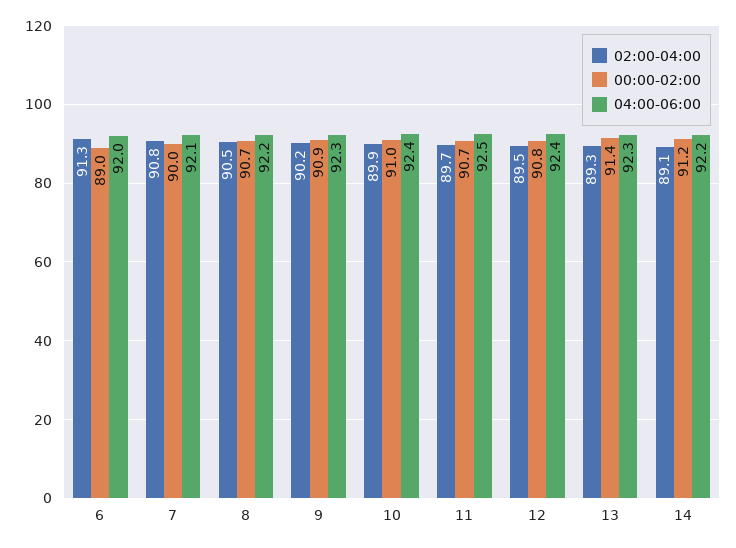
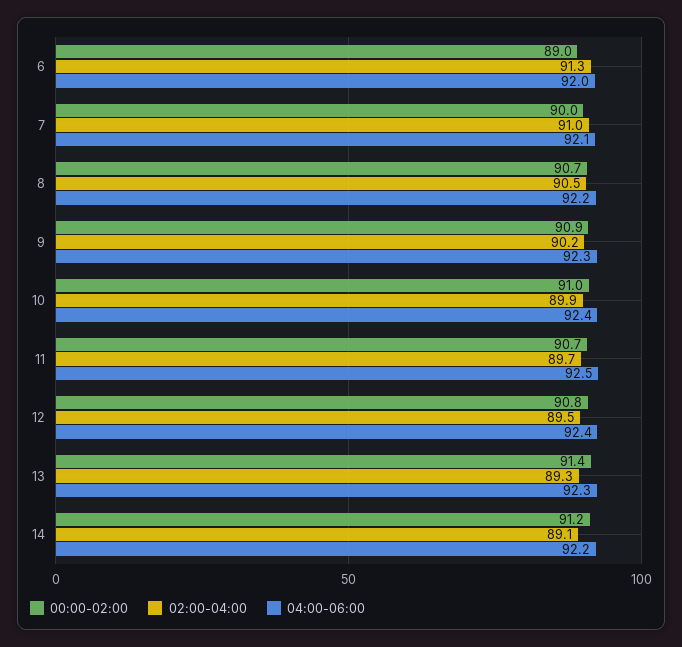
  {
    "02:00-04:00": {
      "6": 91.3,
-     "7": 90.8,
+     "7": 91,
      "8": 90.5,
      "9": 90.2,
      "10": 89.9,
      "11": 89.7,
      "12": 89.5,
      "13": 89.3,
      "14": 89.1
    },
    "00:00-02:00": {
      "6": 89,
      "7": 90,
      "8": 90.7,
      "9": 90.9,
      "10": 91,
      "11": 90.7,
      "12": 90.8,
      "13": 91.4,
      "14": 91.2
    },
    "04:00-06:00": {
      "6": 92,
      "7": 92.1,
      "8": 92.2,
      "9": 92.3,
      "10": 92.4,
      "11": 92.5,
      "12": 92.4,
      "13": 92.3,
      "14": 92.2
    }
  }

